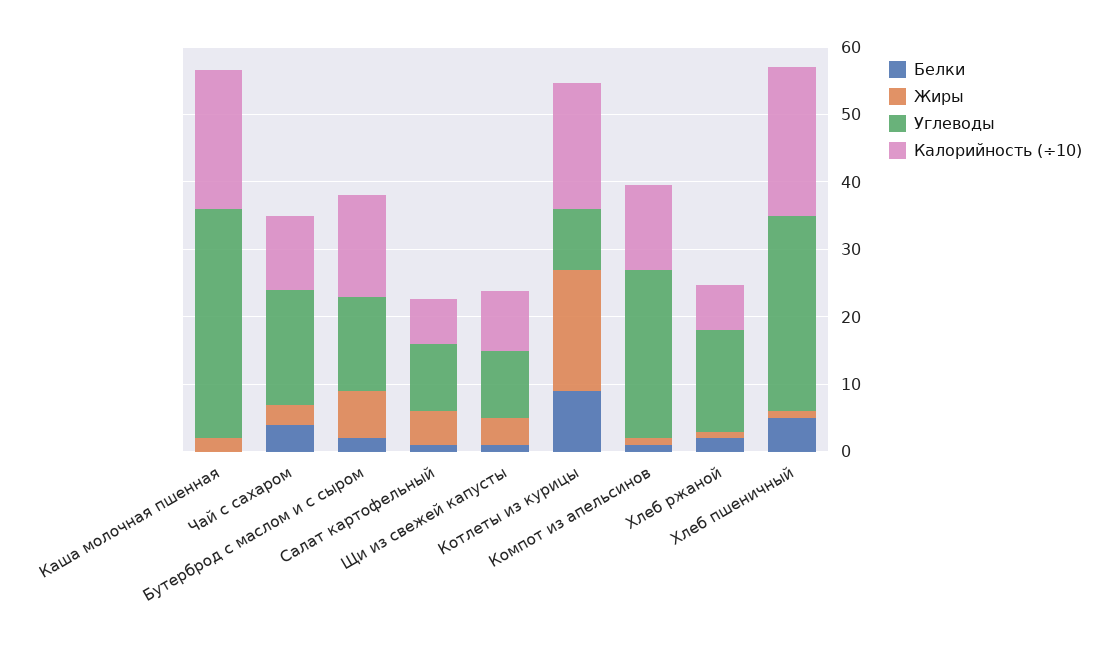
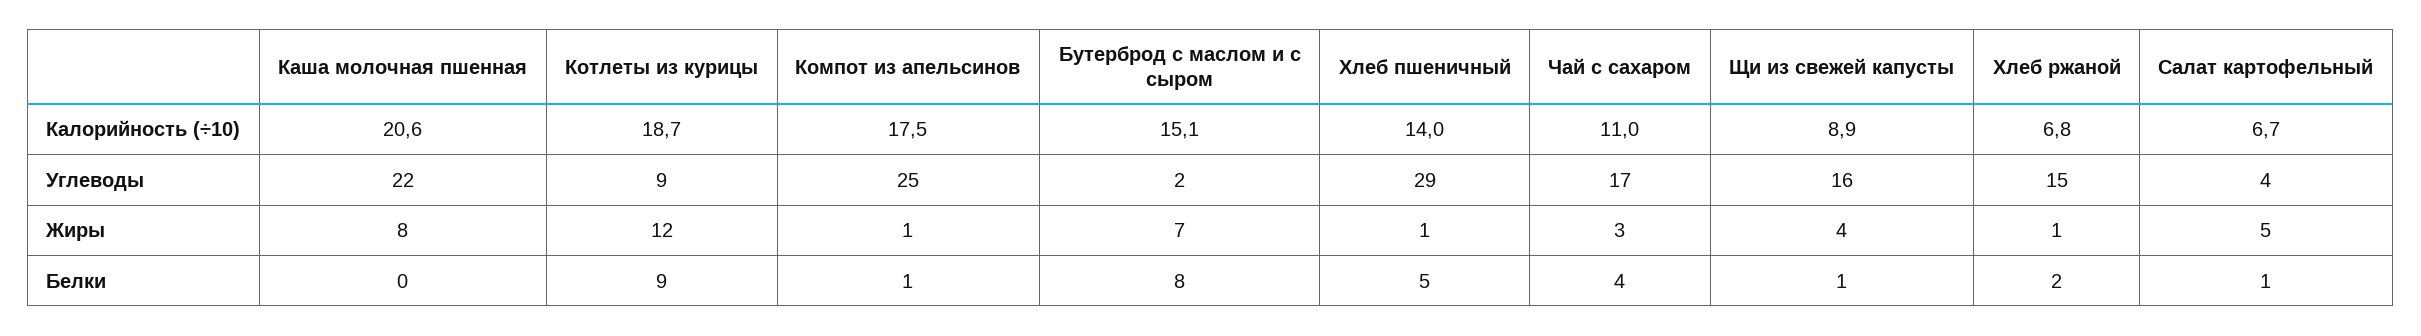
  {
    "Белки": {
      "Каша молочная пшенная": 0,
      "Чай с сахаром": 4,
-     "Бутерброд с маслом и с сыром": 2,
+     "Бутерброд с маслом и с сыром": 8,
      "Салат картофельный": 1,
      "Щи из свежей капусты": 1,
      "Котлеты из курицы": 9,
      "Компот из апельсинов": 1,
      "Хлеб ржаной": 2,
      "Хлеб пшеничный": 5
    },
    "Жиры": {
-     "Каша молочная пшенная": 2,
+     "Каша молочная пшенная": 8,
      "Чай с сахаром": 3,
      "Бутерброд с маслом и с сыром": 7,
      "Салат картофельный": 5,
      "Щи из свежей капусты": 4,
-     "Котлеты из курицы": 18,
+     "Котлеты из курицы": 12,
      "Компот из апельсинов": 1,
      "Хлеб ржаной": 1,
      "Хлеб пшеничный": 1
    },
    "Углеводы": {
-     "Каша молочная пшенная": 34,
+     "Каша молочная пшенная": 22,
      "Чай с сахаром": 17,
-     "Бутерброд с маслом и с сыром": 14,
+     "Бутерброд с маслом и с сыром": 2,
-     "Салат картофельный": 10,
+     "Салат картофельный": 4,
-     "Щи из свежей капусты": 10,
+     "Щи из свежей капусты": 16,
      "Котлеты из курицы": 9,
      "Компот из апельсинов": 25,
      "Хлеб ржаной": 15,
      "Хлеб пшеничный": 29
    },
    "Калорийность (÷10)": {
      "Каша молочная пшенная": 20.6,
      "Чай с сахаром": 11,
      "Бутерброд с маслом и с сыром": 15.1,
      "Салат картофельный": 6.7,
      "Щи из свежей капусты": 8.9,
      "Котлеты из курицы": 18.7,
-     "Компот из апельсинов": 12,
+     "Компот из апельсинов": 17.5,
      "Хлеб ржаной": 6.8,
-     "Хлеб пшеничный": 22
+     "Хлеб пшеничный": 14
    }
  }

